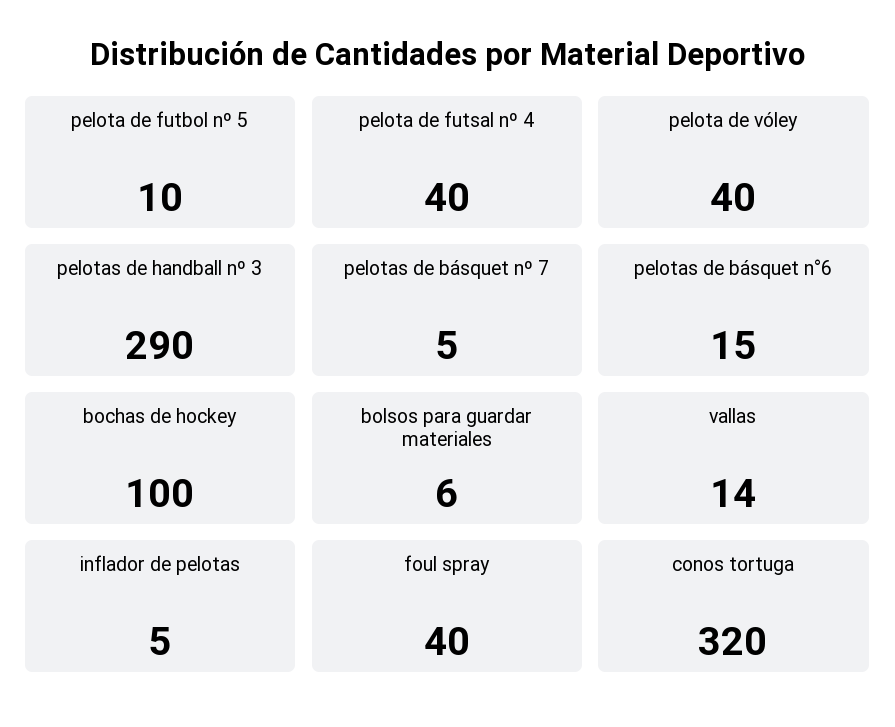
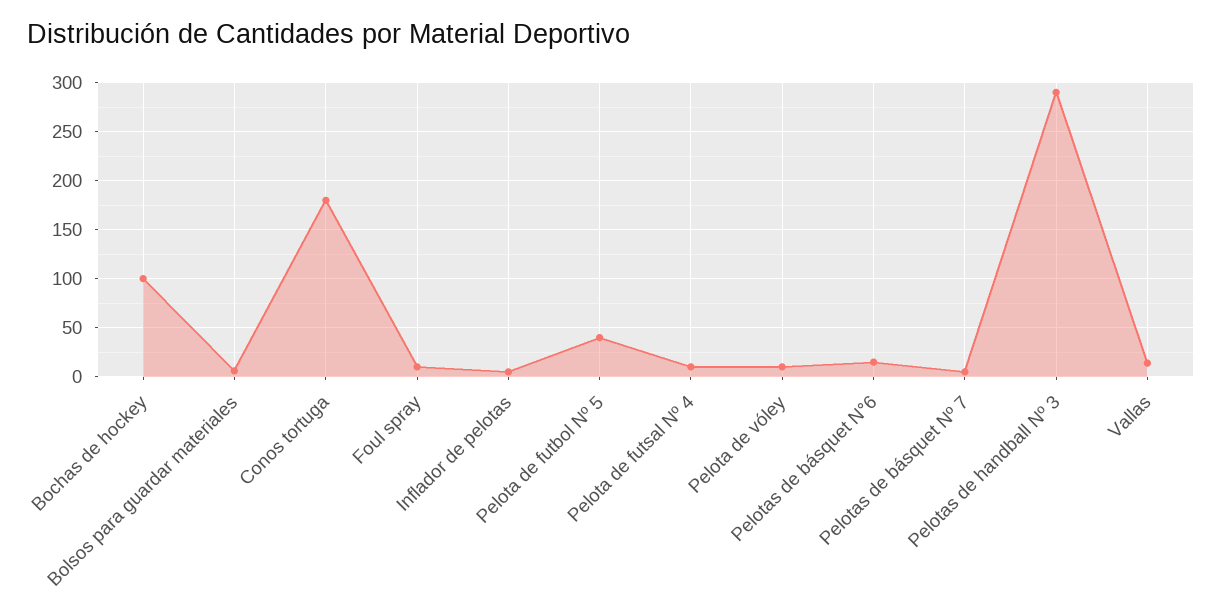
  {
-   "pelota de futbol nº 5": 10,
+   "pelota de futbol nº 5": 40,
-   "pelota de futsal nº 4": 40,
+   "pelota de futsal nº 4": 10,
-   "pelota de vóley": 40,
+   "pelota de vóley": 10,
    "pelotas de handball nº 3": 290,
    "pelotas de básquet nº 7": 5,
    "pelotas de básquet n°6": 15,
    "bochas de hockey": 100,
    "bolsos para guardar materiales": 6,
    "vallas": 14,
    "inflador de pelotas": 5,
-   "foul spray": 40,
+   "foul spray": 10,
-   "conos tortuga": 320
+   "conos tortuga": 180
  }

